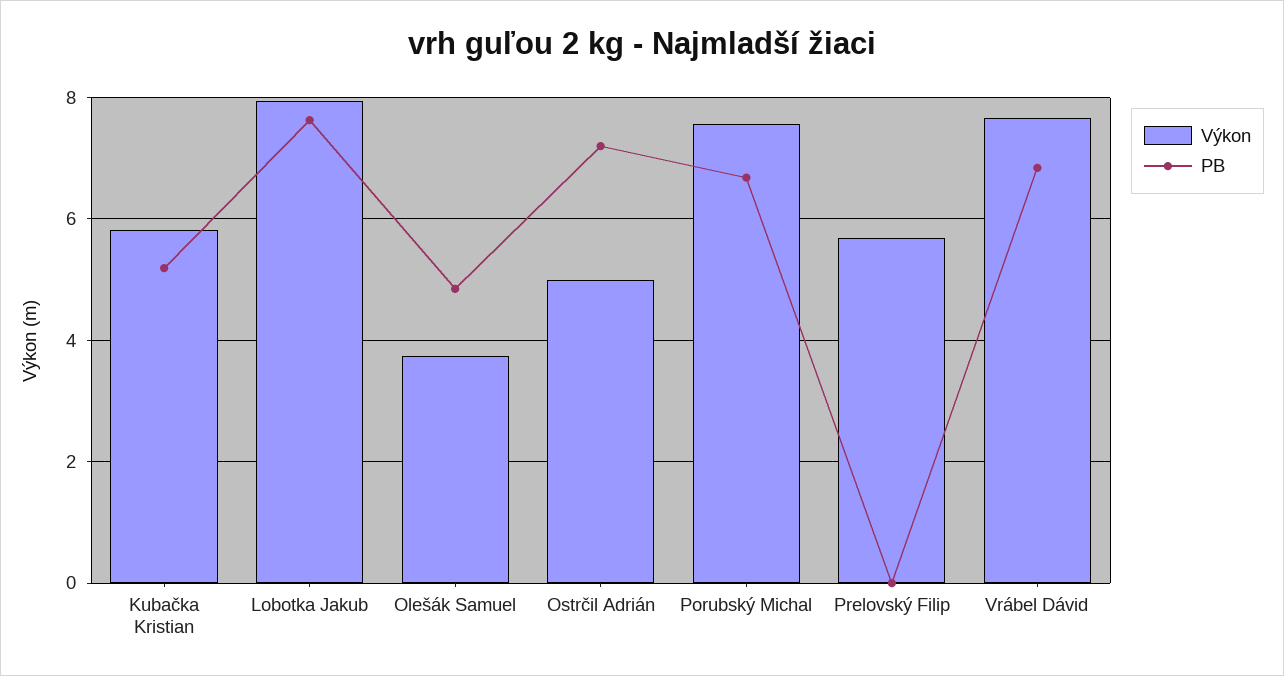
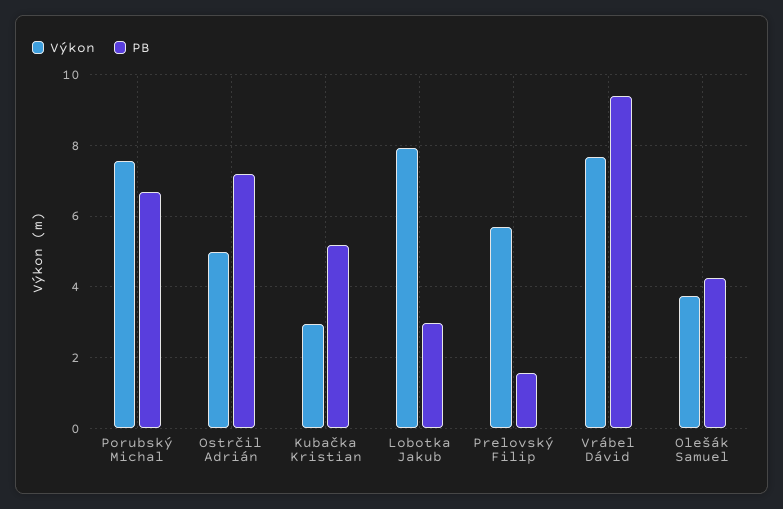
  {
    "Výkon": {
-     "Kubačka Kristian": 5.8,
+     "Kubačka Kristian": 3,
      "Lobotka Jakub": 8,
      "Olešák Samuel": 3.8,
      "Ostrčil Adrián": 5,
      "Porubský Michal": 7.6,
      "Prelovský Filip": 5.6,
      "Vrábel Dávid": 7.6
    },
    "PB": {
      "Kubačka Kristian": 5.2,
-     "Lobotka Jakub": 7.6,
+     "Lobotka Jakub": 3,
-     "Olešák Samuel": 4.8,
+     "Olešák Samuel": 4.2,
      "Ostrčil Adrián": 7.2,
      "Porubský Michal": 6.6,
-     "Prelovský Filip": 0,
+     "Prelovský Filip": 1.6,
-     "Vrábel Dávid": 6.8
+     "Vrábel Dávid": 9.4
    }
  }

